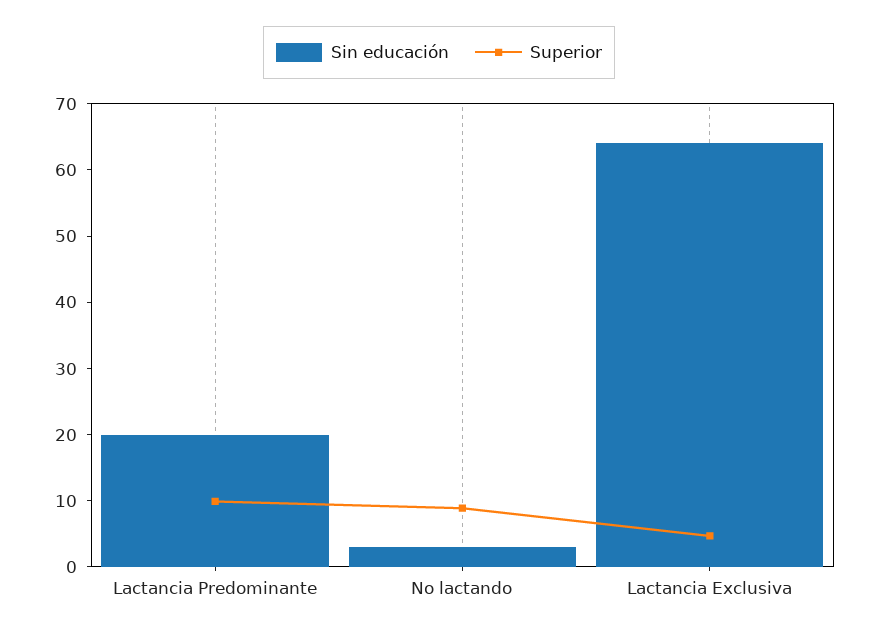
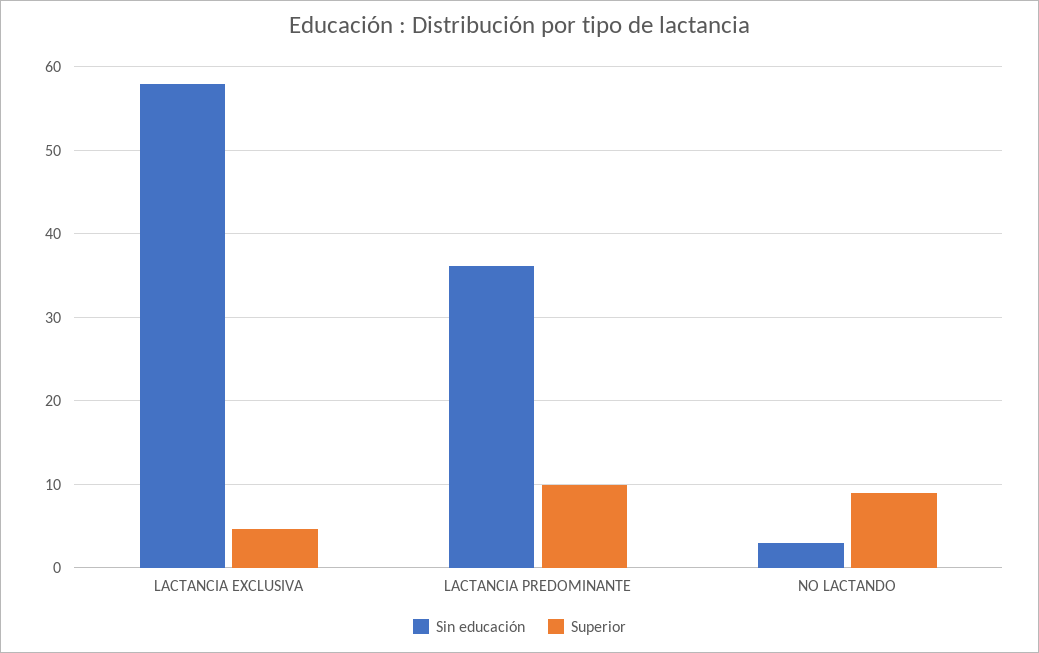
  {
    "Sin educación": {
-     "Lactancia Predominante": 20,
+     "Lactancia Predominante": 36,
      "No lactando": 3,
-     "Lactancia Exclusiva": 64
+     "Lactancia Exclusiva": 58
    },
    "Superior": {
      "Lactancia Predominante": 10,
      "No lactando": 9,
      "Lactancia Exclusiva": 5
    }
  }

